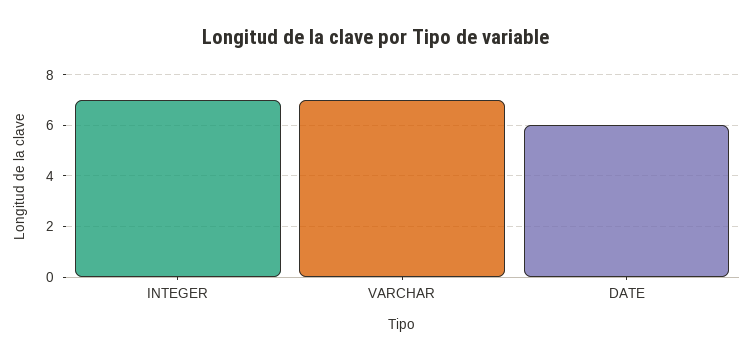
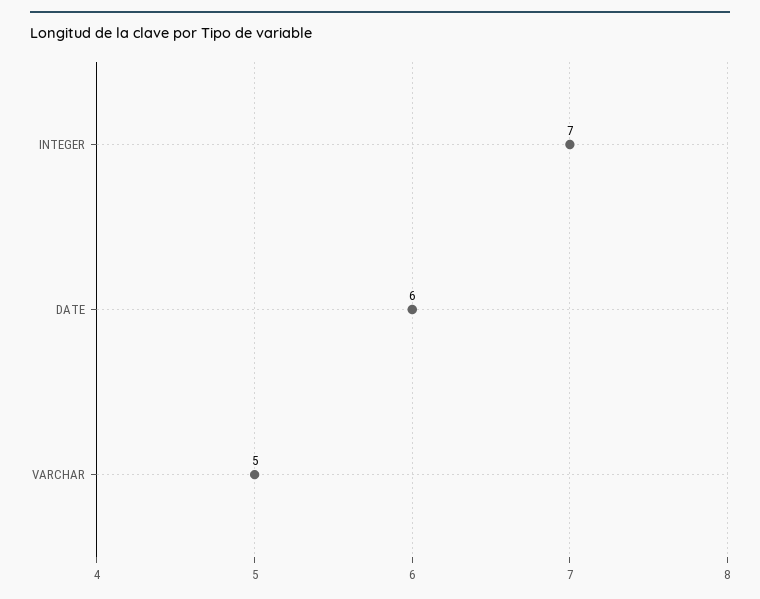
  {
    "INTEGER": 7,
-   "VARCHAR": 7,
+   "VARCHAR": 5,
    "DATE": 6
  }

